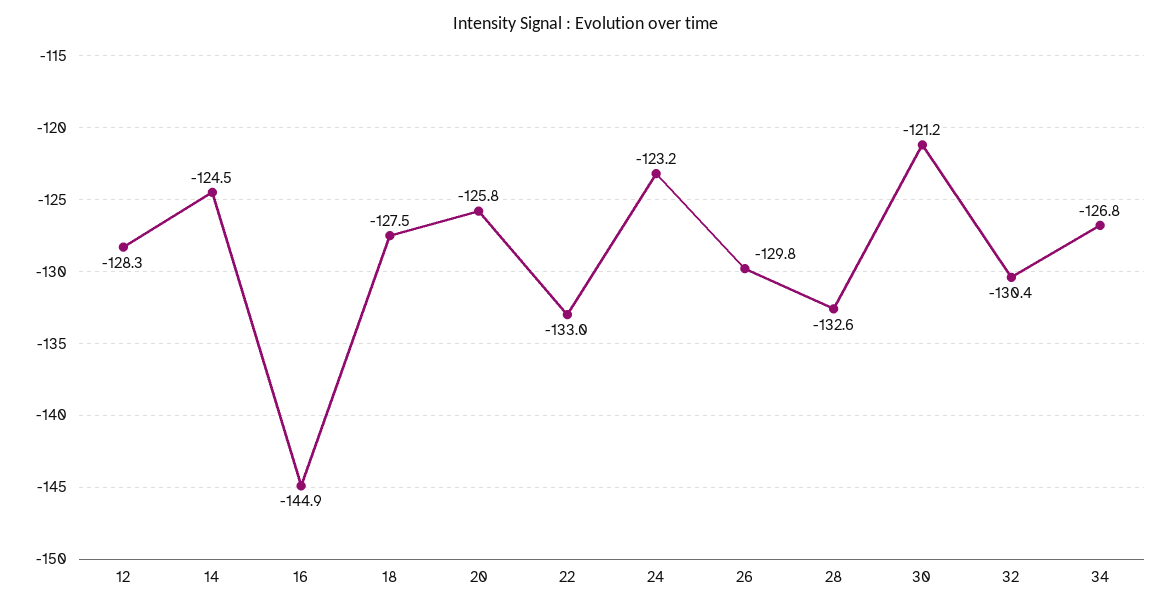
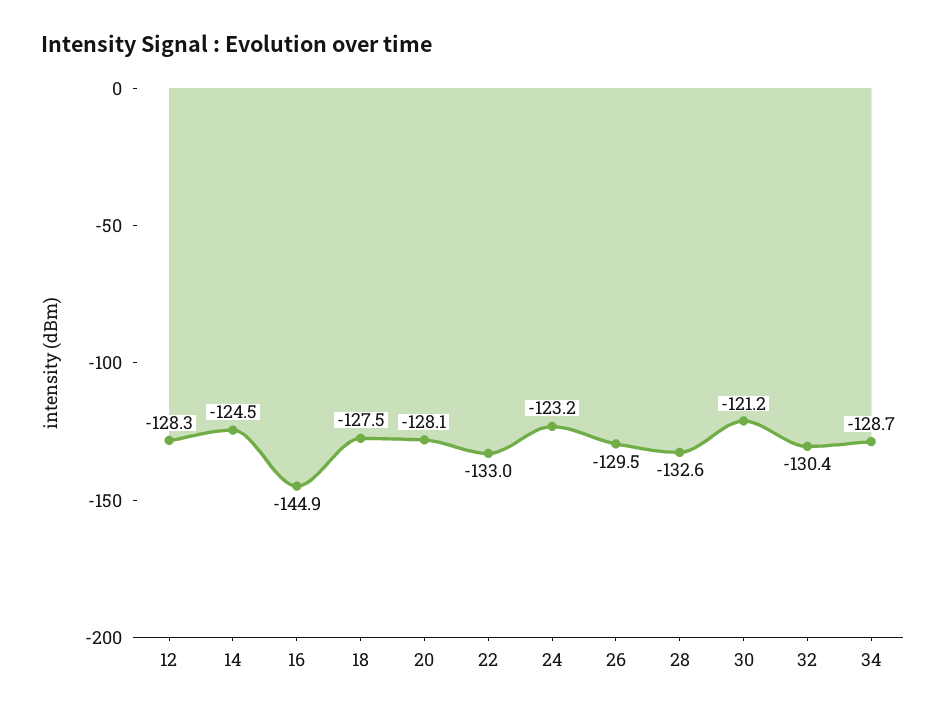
  {
    "12": -128.3,
    "14": -124.5,
    "16": -144.9,
    "18": -127.5,
-   "20": -125.8,
+   "20": -128.1,
    "22": -133,
    "24": -123.2,
-   "26": -129.8,
+   "26": -129.5,
    "28": -132.6,
    "30": -121.2,
    "32": -130.4,
-   "34": -126.8
+   "34": -128.7
  }

